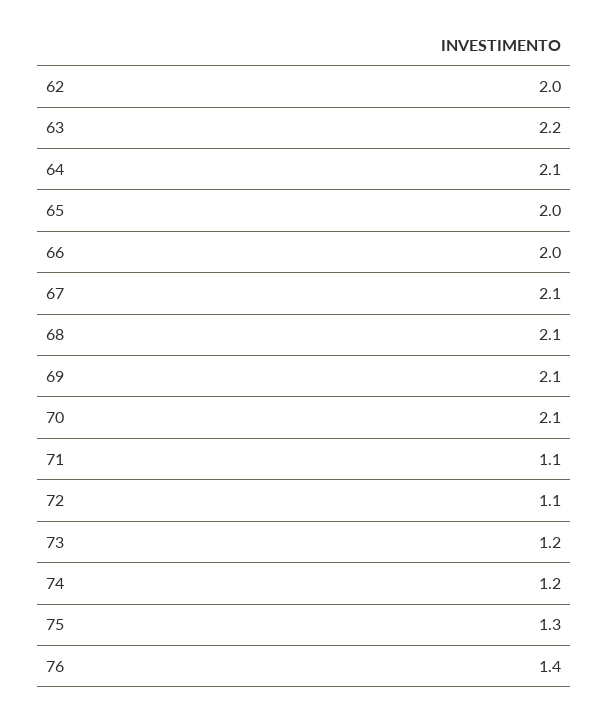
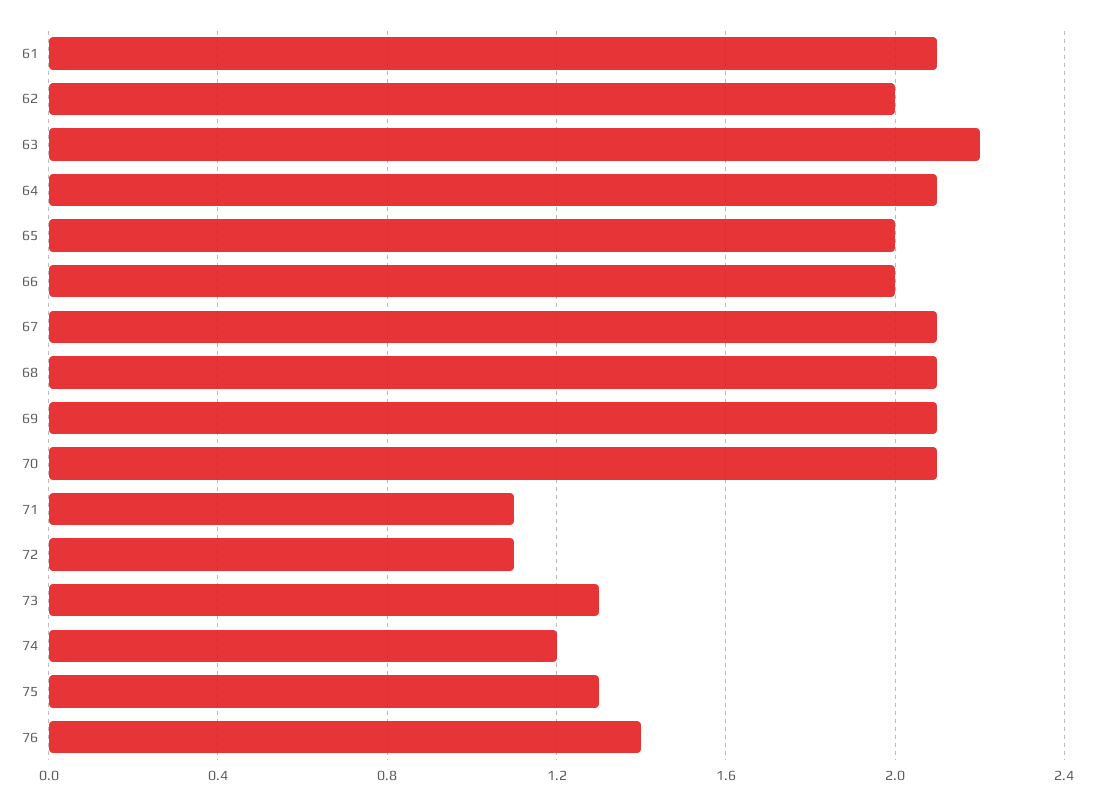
  {
    "62": 2,
    "63": 2.2,
    "64": 2.1,
    "65": 2,
    "66": 2,
    "67": 2.1,
    "68": 2.1,
    "69": 2.1,
    "70": 2.1,
    "71": 1.1,
    "72": 1.1,
-   "73": 1.2,
+   "73": 1.3,
    "74": 1.2,
    "75": 1.3,
-   "76": 1.4
+   "76": 1.4,
+   "61": 2.1
  }

